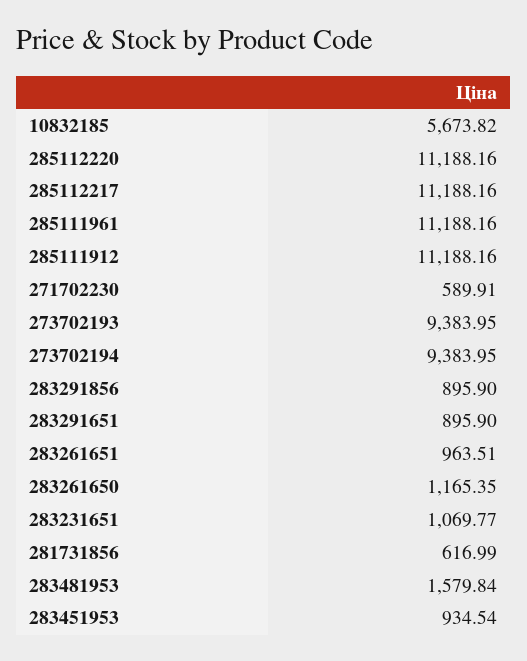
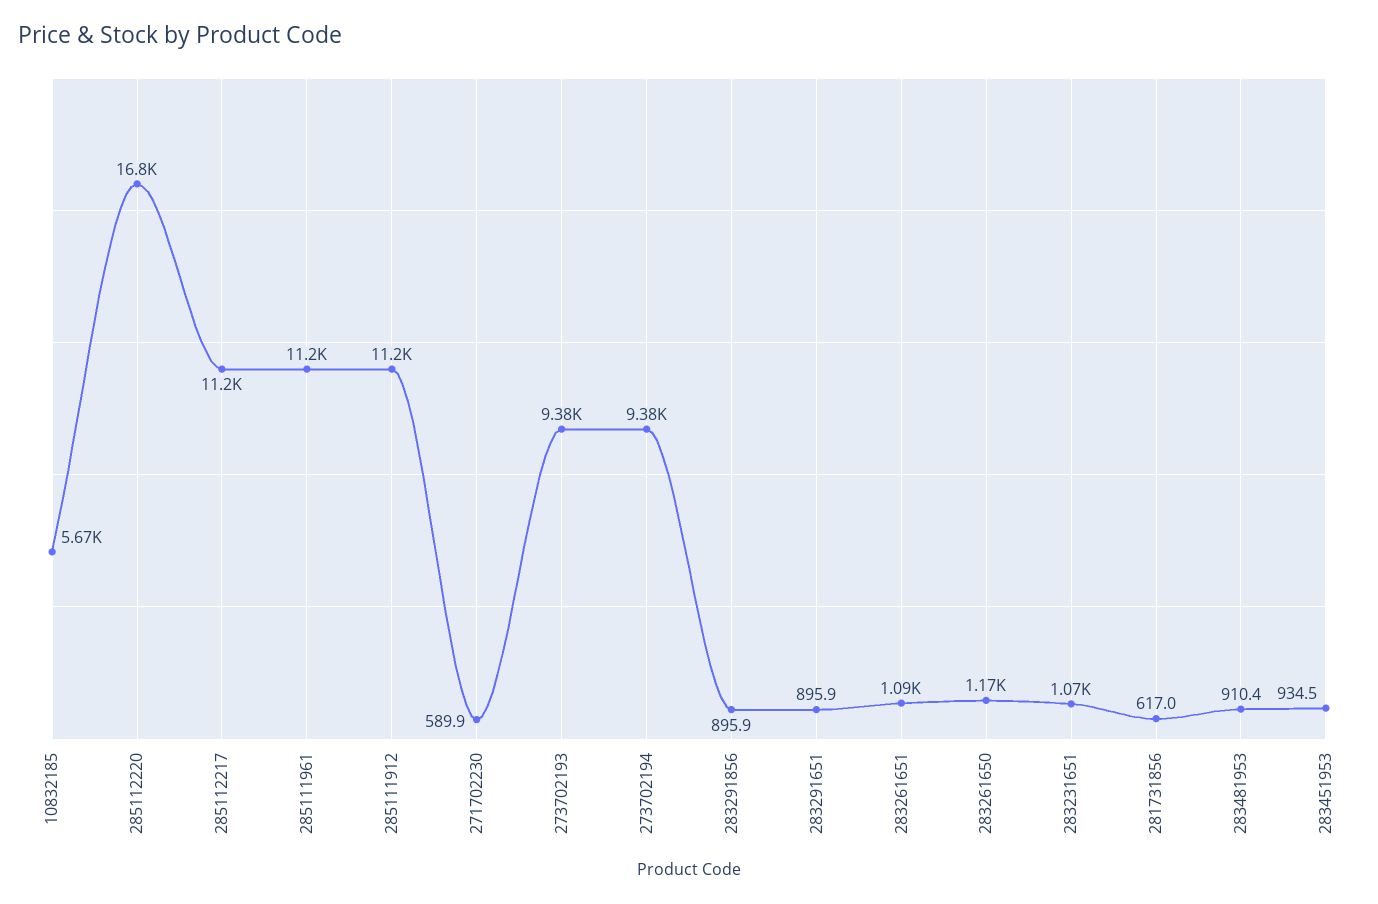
  {
    "10832185": 5673.82,
-   "285112220": 11188.16,
+   "285112220": 16800,
    "285112217": 11188.16,
    "285111961": 11188.16,
    "285111912": 11188.16,
    "271702230": 589.91,
    "273702193": 9383.95,
    "273702194": 9383.95,
    "283291856": 895.9,
    "283291651": 895.9,
-   "283261651": 963.51,
+   "283261651": 1090,
    "283261650": 1165.35,
    "283231651": 1069.77,
    "281731856": 616.99,
-   "283481953": 1579.84,
+   "283481953": 910.4,
    "283451953": 934.54
  }

